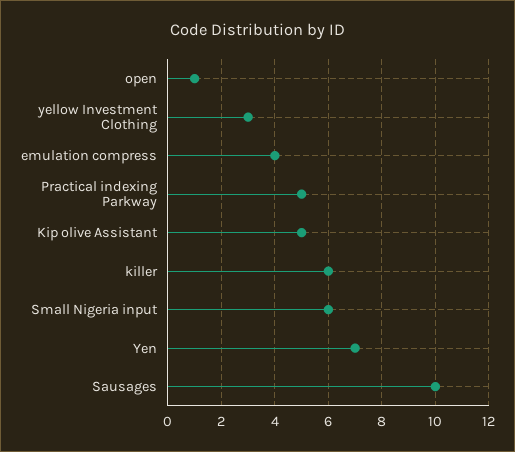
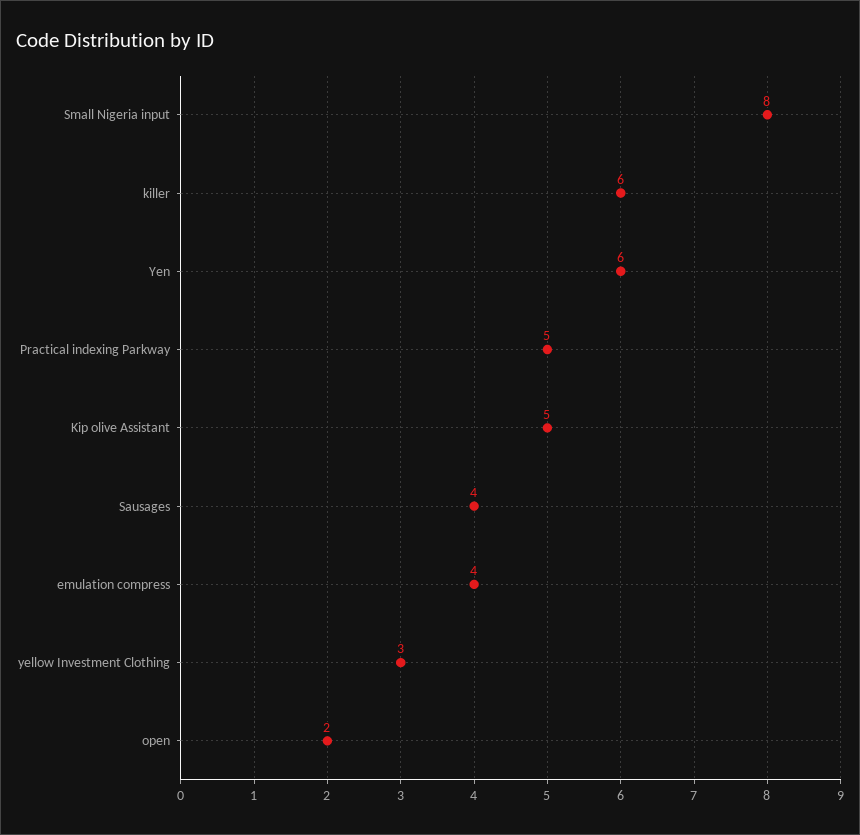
  {
-   "open": 1,
+   "open": 2,
    "yellow Investment Clothing": 3,
    "emulation compress": 4,
    "Practical indexing Parkway": 5,
    "Kip olive Assistant": 5,
    "killer": 6,
-   "Small Nigeria input": 6,
+   "Small Nigeria input": 8,
-   "Yen": 7,
+   "Yen": 6,
-   "Sausages": 10
+   "Sausages": 4
  }

